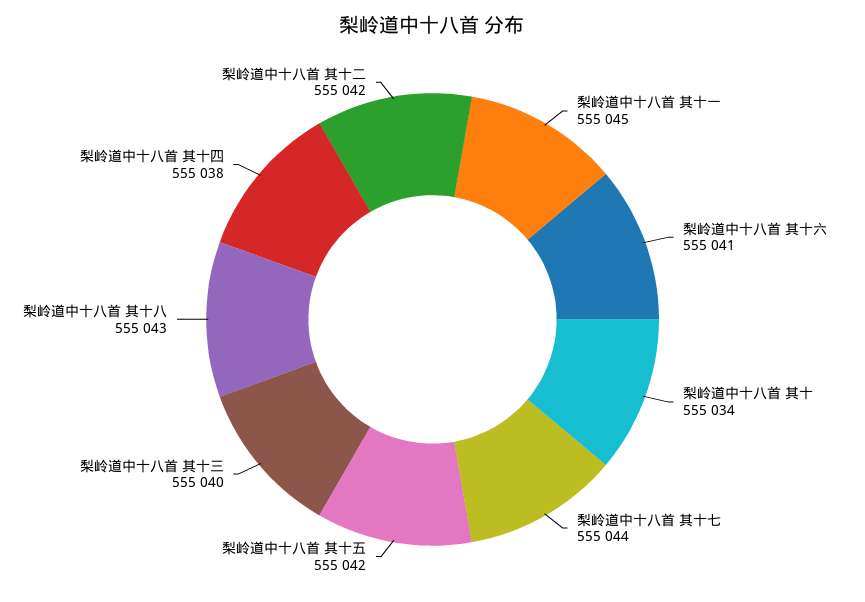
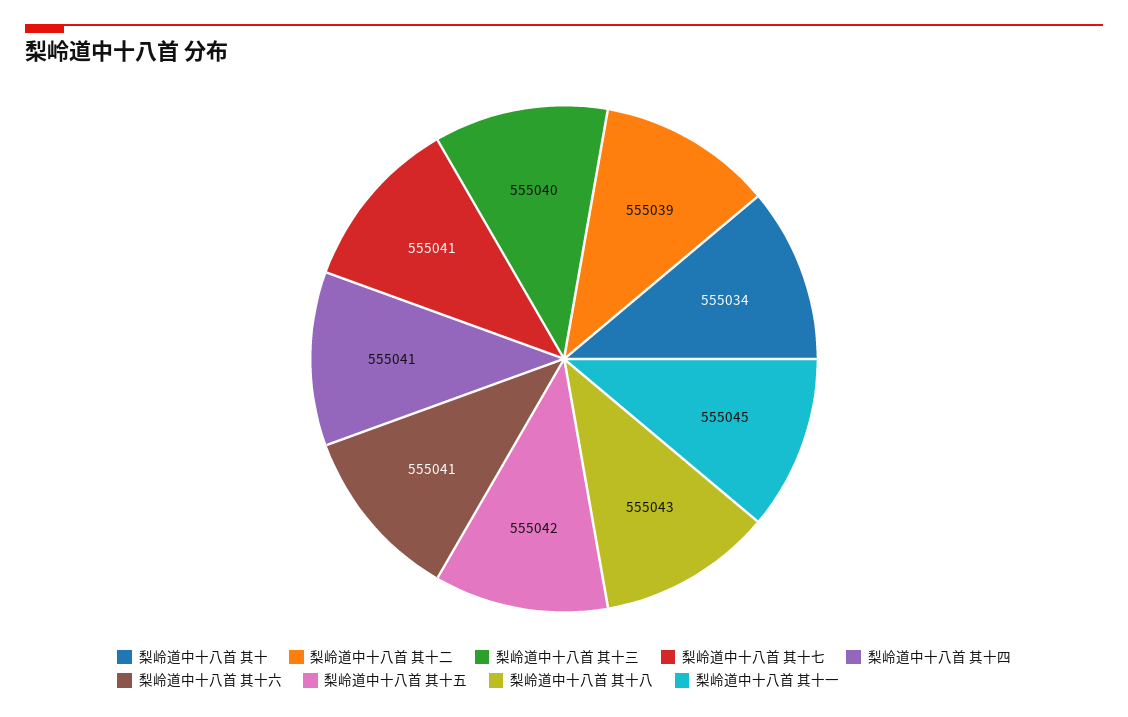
  {
    "梨岭道中十八首 其十一": 555045,
    "梨岭道中十八首 其十六": 555041,
    "梨岭道中十八首 其十": 555034,
-   "梨岭道中十八首 其十七": 555044,
+   "梨岭道中十八首 其十七": 555041,
    "梨岭道中十八首 其十五": 555042,
    "梨岭道中十八首 其十三": 555040,
    "梨岭道中十八首 其十八": 555043,
-   "梨岭道中十八首 其十四": 555038,
+   "梨岭道中十八首 其十四": 555041,
-   "梨岭道中十八首 其十二": 555042
+   "梨岭道中十八首 其十二": 555039
  }

